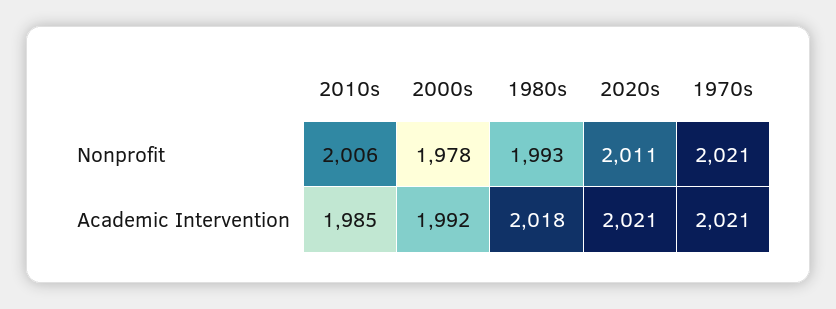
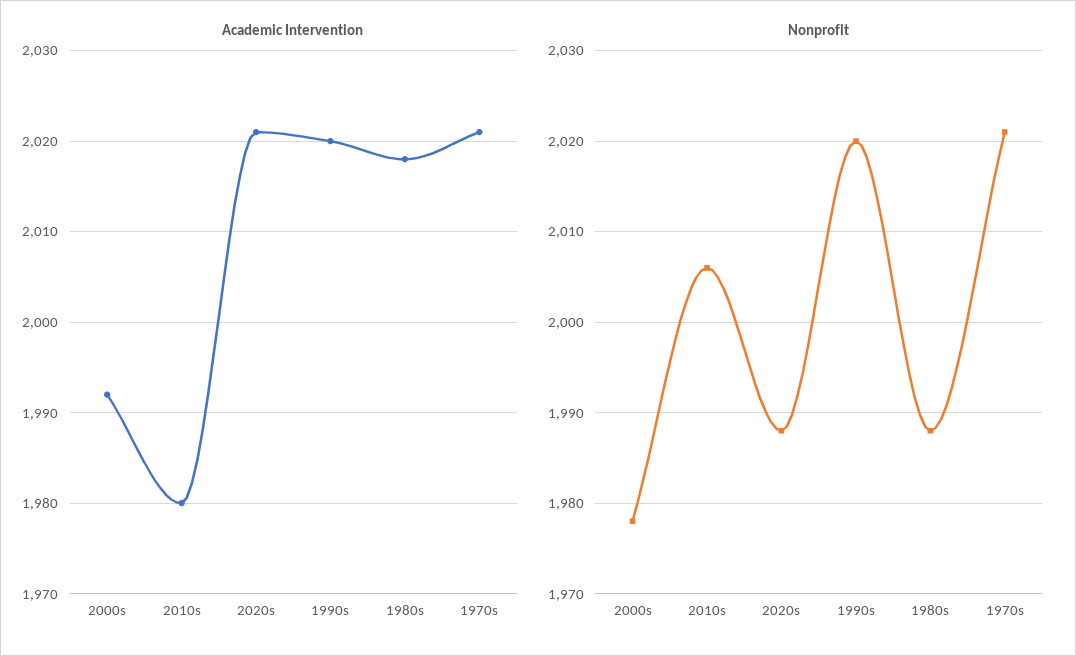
  {
    "Nonprofit": {
      "2010s": 2006,
      "2000s": 1978,
-     "1980s": 1993,
+     "1980s": 1988,
-     "2020s": 2011,
+     "2020s": 1988,
-     "1970s": 2021
+     "1970s": 2021,
+     "1990s": 2020
    },
    "Academic Intervention": {
-     "2010s": 1985,
+     "2010s": 1980,
      "2000s": 1992,
      "1980s": 2018,
      "2020s": 2021,
-     "1970s": 2021
+     "1970s": 2021,
+     "1990s": 2020
    }
  }

